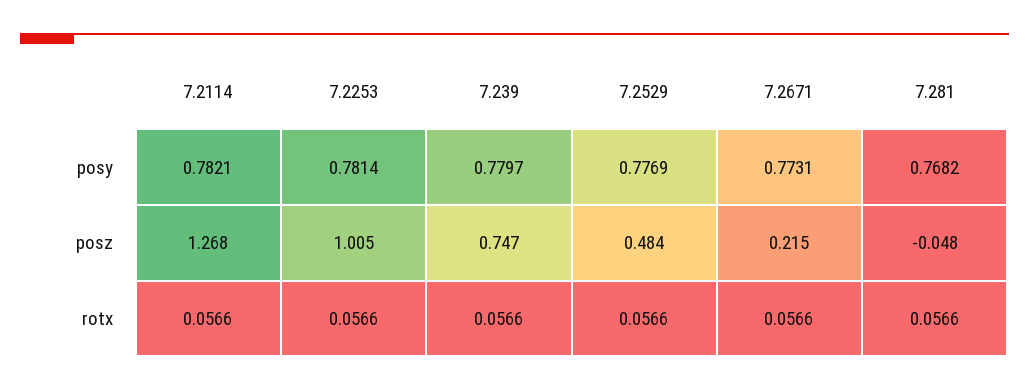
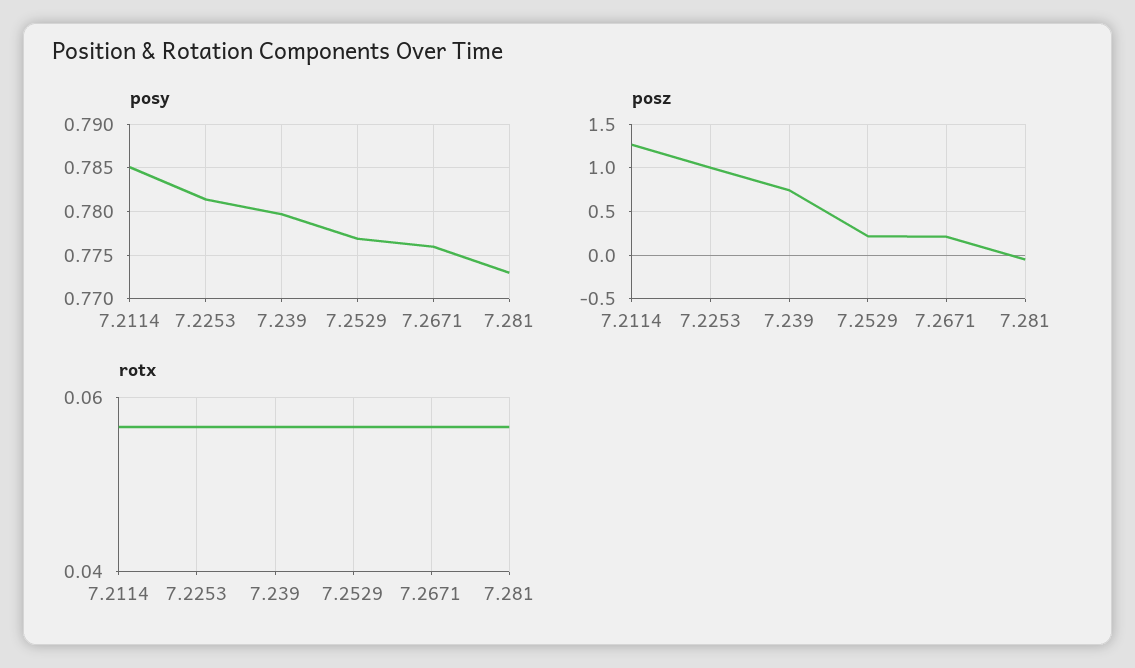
  {
    "posy": {
-     "7.2114": 0.7821,
+     "7.2114": 0.785,
      "7.2253": 0.7814,
      "7.239": 0.7797,
      "7.2529": 0.7769,
-     "7.2671": 0.7731,
+     "7.2671": 0.776,
-     "7.281": 0.7682
+     "7.281": 0.773
    },
    "posz": {
      "7.2114": 1.268,
      "7.2253": 1.005,
      "7.239": 0.747,
-     "7.2529": 0.484,
+     "7.2529": 0.2,
      "7.2671": 0.215,
      "7.281": -0.048
    },
    "rotx": {
      "7.2114": 0.0566,
      "7.2253": 0.0566,
      "7.239": 0.0566,
      "7.2529": 0.0566,
      "7.2671": 0.0566,
      "7.281": 0.0566
    }
  }

